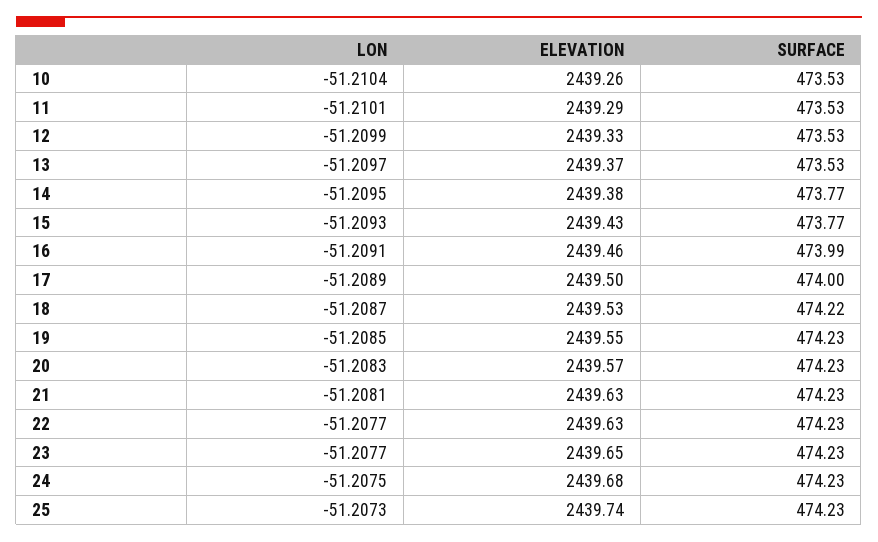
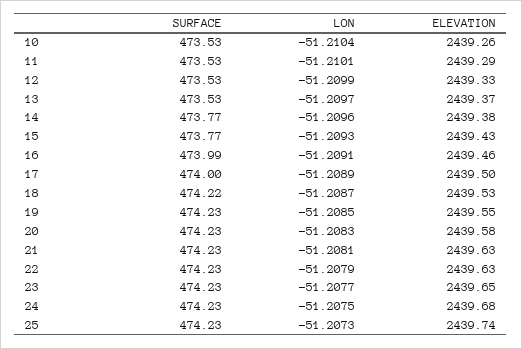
  {
    "LON": {
      "10": -51.2104,
      "11": -51.2101,
      "12": -51.2099,
      "13": -51.2097,
-     "14": -51.2095,
+     "14": -51.2096,
      "15": -51.2093,
      "16": -51.2091,
      "17": -51.2089,
      "18": -51.2087,
      "19": -51.2085,
      "20": -51.2083,
      "21": -51.2081,
-     "22": -51.2077,
+     "22": -51.2079,
      "23": -51.2077,
      "24": -51.2075,
      "25": -51.2073
    },
    "ELEVATION": {
      "10": 2439.26,
      "11": 2439.29,
      "12": 2439.33,
      "13": 2439.37,
      "14": 2439.38,
      "15": 2439.43,
      "16": 2439.46,
      "17": 2439.5,
      "18": 2439.53,
      "19": 2439.55,
-     "20": 2439.57,
+     "20": 2439.58,
      "21": 2439.63,
      "22": 2439.63,
      "23": 2439.65,
      "24": 2439.68,
      "25": 2439.74
    },
    "SURFACE": {
      "10": 473.53,
      "11": 473.53,
      "12": 473.53,
      "13": 473.53,
      "14": 473.77,
      "15": 473.77,
      "16": 473.99,
      "17": 474,
      "18": 474.22,
      "19": 474.23,
      "20": 474.23,
      "21": 474.23,
      "22": 474.23,
      "23": 474.23,
      "24": 474.23,
      "25": 474.23
    }
  }

